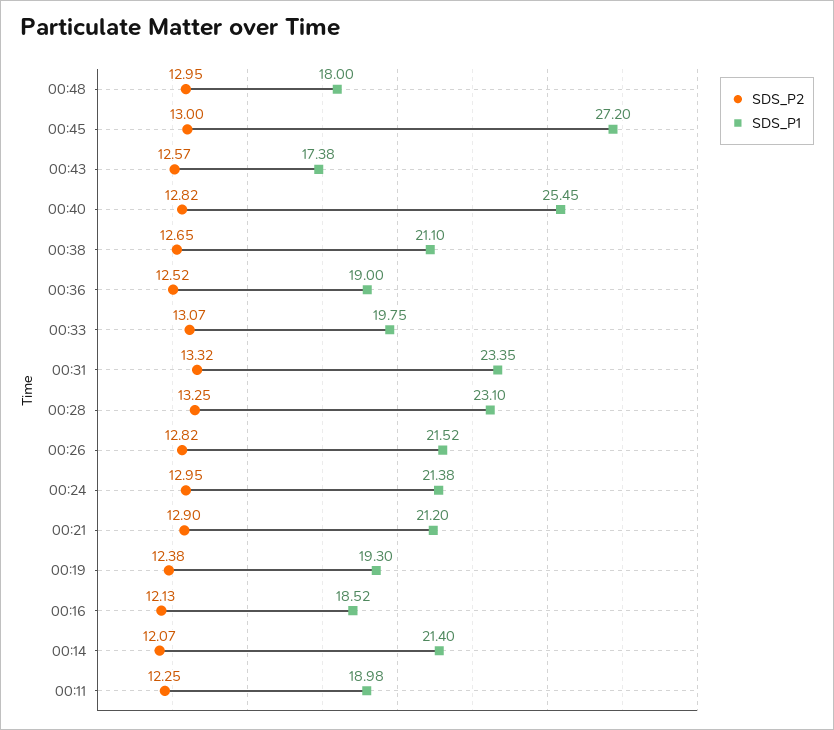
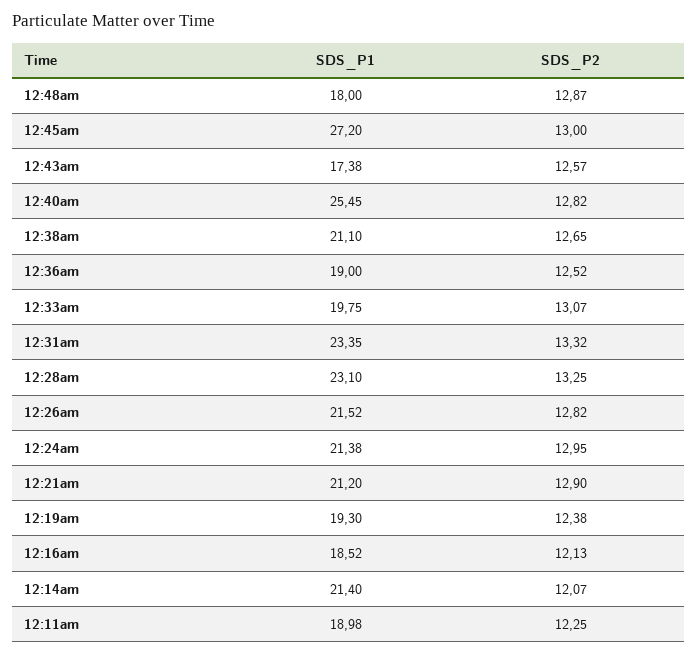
  {
    "SDS_P2": {
-     "00:48": 12.95,
+     "00:48": 12.87,
      "00:45": 13,
      "00:43": 12.57,
      "00:40": 12.82,
      "00:38": 12.65,
      "00:36": 12.52,
      "00:33": 13.07,
      "00:31": 13.32,
      "00:28": 13.25,
      "00:26": 12.82,
      "00:24": 12.95,
      "00:21": 12.9,
      "00:19": 12.38,
      "00:16": 12.13,
      "00:14": 12.07,
      "00:11": 12.25
    },
    "SDS_P1": {
      "00:48": 18,
      "00:45": 27.2,
      "00:43": 17.38,
      "00:40": 25.45,
      "00:38": 21.1,
      "00:36": 19,
      "00:33": 19.75,
      "00:31": 23.35,
      "00:28": 23.1,
      "00:26": 21.52,
      "00:24": 21.38,
      "00:21": 21.2,
      "00:19": 19.3,
      "00:16": 18.52,
      "00:14": 21.4,
      "00:11": 18.98
    }
  }

